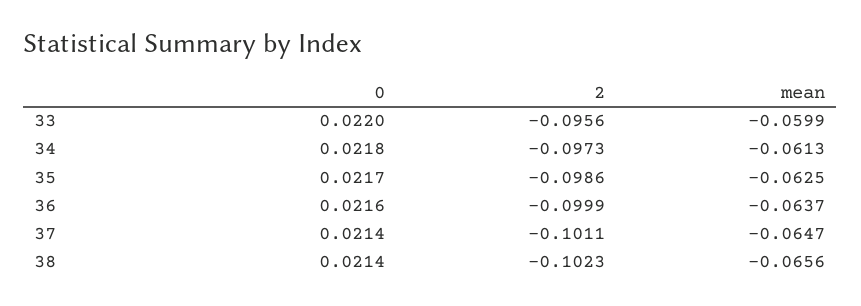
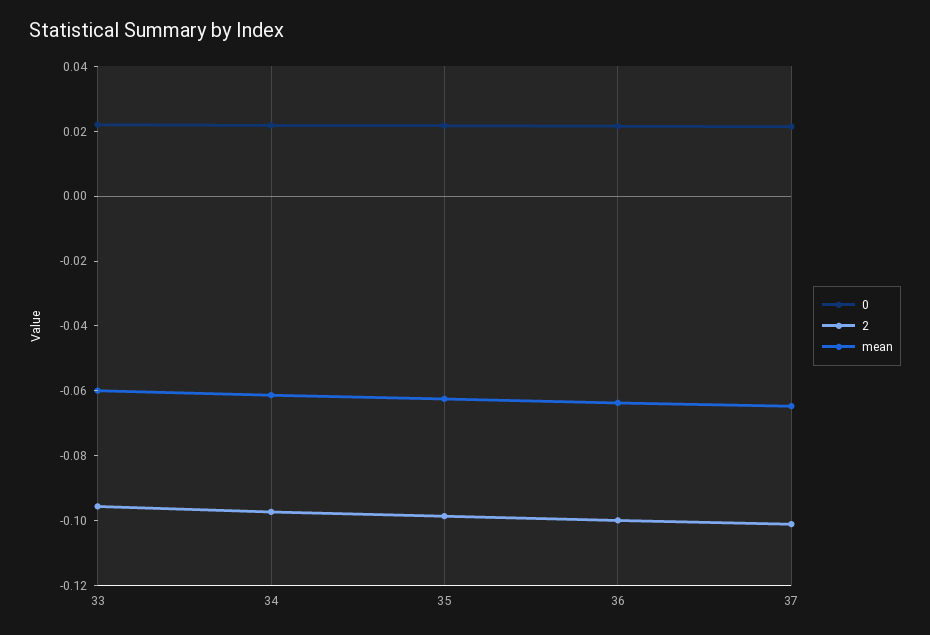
  {
    "0": {
      "33": 0.022,
      "34": 0.0218,
      "35": 0.0217,
      "36": 0.0216,
-     "37": 0.0214,
+     "37": 0.0214
-     "38": 0.0214
    },
    "2": {
      "33": -0.0956,
      "34": -0.0973,
      "35": -0.0986,
      "36": -0.0999,
-     "37": -0.1011,
+     "37": -0.1011
-     "38": -0.1023
    },
    "mean": {
      "33": -0.0599,
      "34": -0.0613,
      "35": -0.0625,
      "36": -0.0637,
-     "37": -0.0647,
+     "37": -0.0647
-     "38": -0.0656
    }
  }

